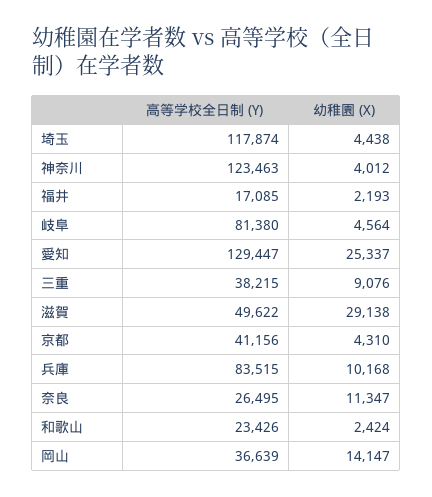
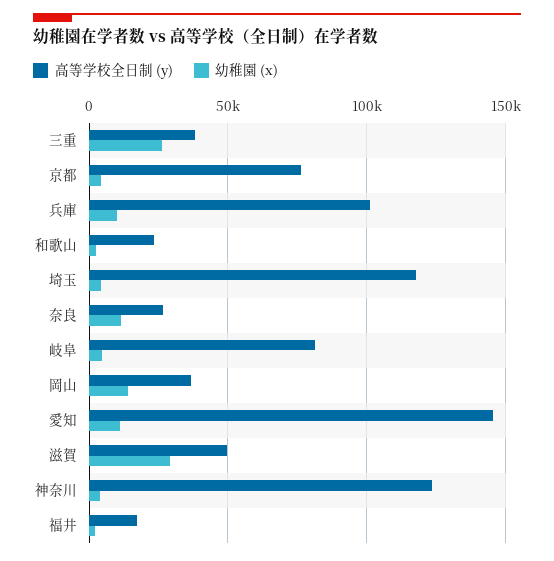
  {
    "高等学校全日制 (Y)": {
      "埼玉": 117874,
      "神奈川": 123463,
      "福井": 17085,
      "岐阜": 81380,
-     "愛知": 129447,
+     "愛知": 145000,
      "三重": 38215,
      "滋賀": 49622,
-     "京都": 41156,
+     "京都": 75000,
-     "兵庫": 83515,
+     "兵庫": 100000,
      "奈良": 26495,
      "和歌山": 23426,
      "岡山": 36639
    },
    "幼稚園 (X)": {
      "埼玉": 4438,
      "神奈川": 4012,
      "福井": 2193,
      "岐阜": 4564,
-     "愛知": 25337,
+     "愛知": 10000,
-     "三重": 9076,
+     "三重": 25000,
      "滋賀": 29138,
      "京都": 4310,
      "兵庫": 10168,
      "奈良": 11347,
      "和歌山": 2424,
      "岡山": 14147
    }
  }

